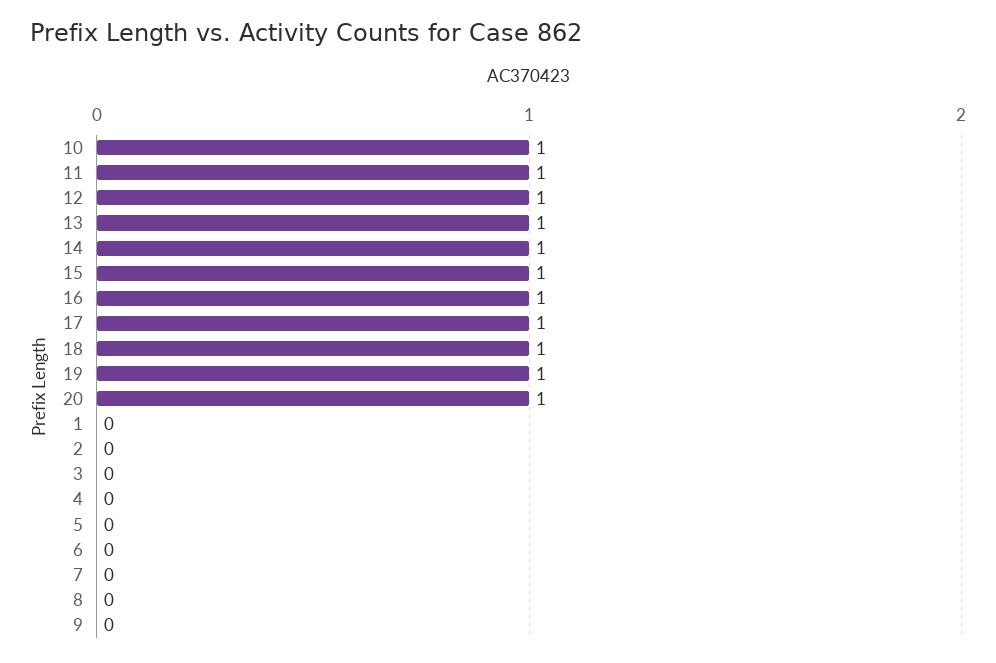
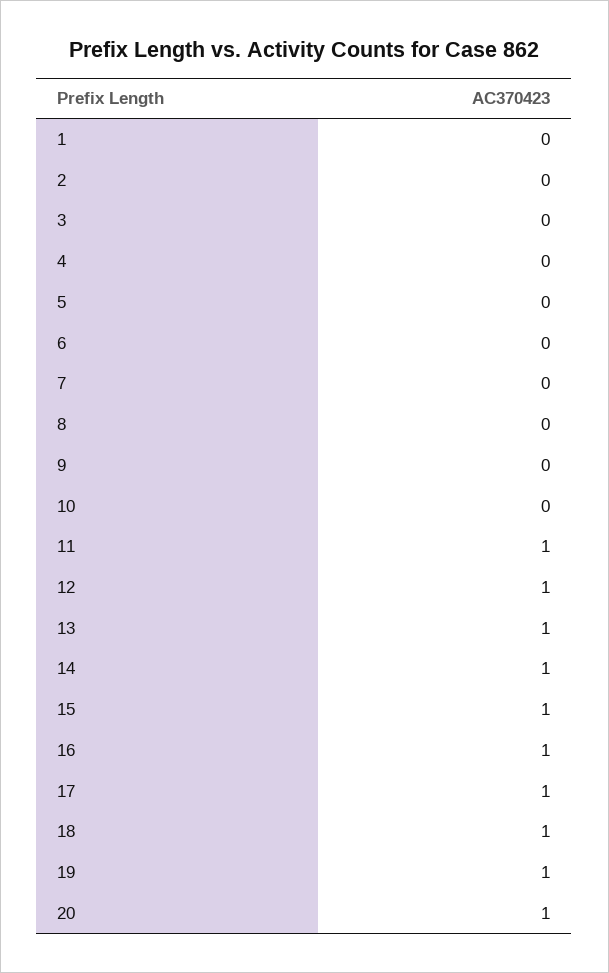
  {
-   "10": 1,
+   "10": 0,
    "11": 1,
    "12": 1,
    "13": 1,
    "14": 1,
    "15": 1,
    "16": 1,
    "17": 1,
    "18": 1,
    "19": 1,
    "20": 1,
    "1": 0,
    "2": 0,
    "3": 0,
    "4": 0,
    "5": 0,
    "6": 0,
    "7": 0,
    "8": 0,
    "9": 0
  }

